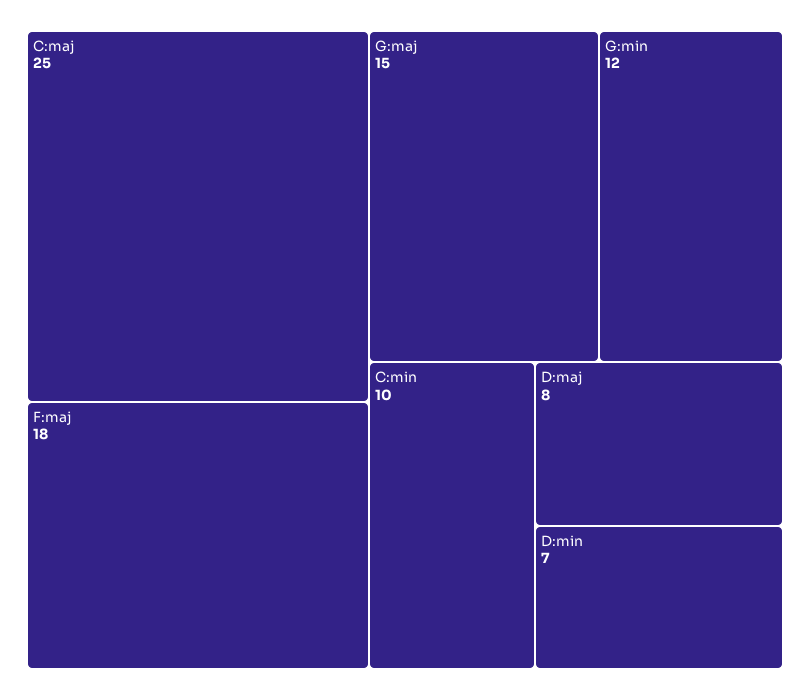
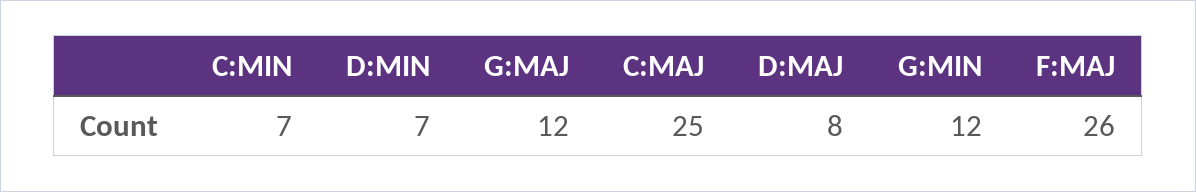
  {
    "C:maj": 25,
-   "F:maj": 18,
+   "F:maj": 26,
-   "G:maj": 15,
+   "G:maj": 12,
    "G:min": 12,
-   "C:min": 10,
+   "C:min": 7,
    "D:maj": 8,
    "D:min": 7
  }

